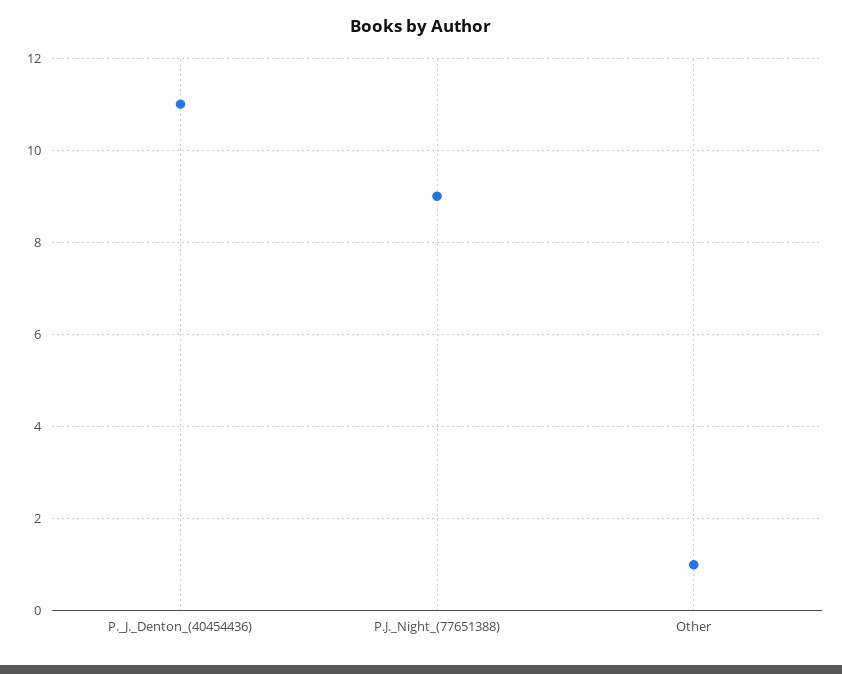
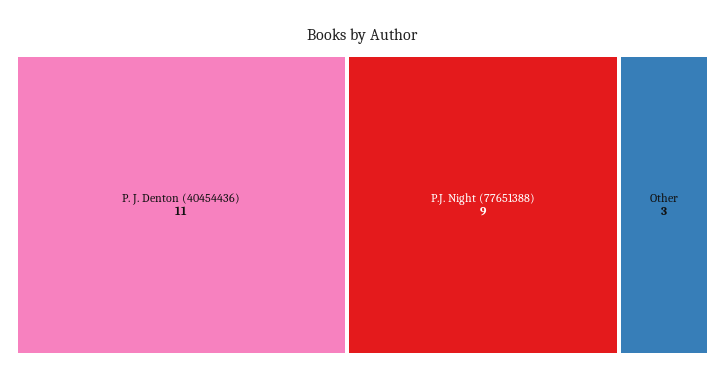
  {
    "P._J._Denton_(40454436)": 11,
    "P.J._Night_(77651388)": 9,
-   "Other": 1
+   "Other": 3
  }

